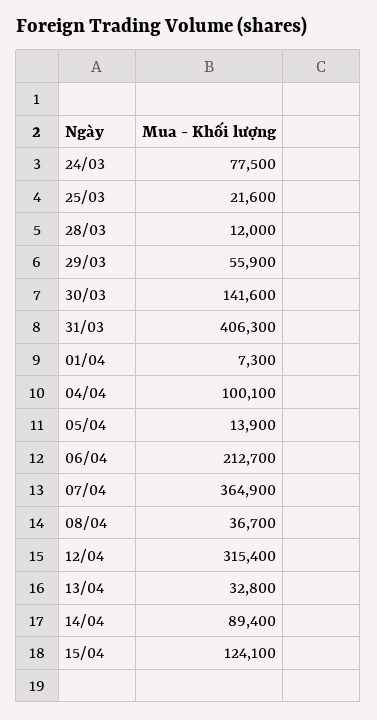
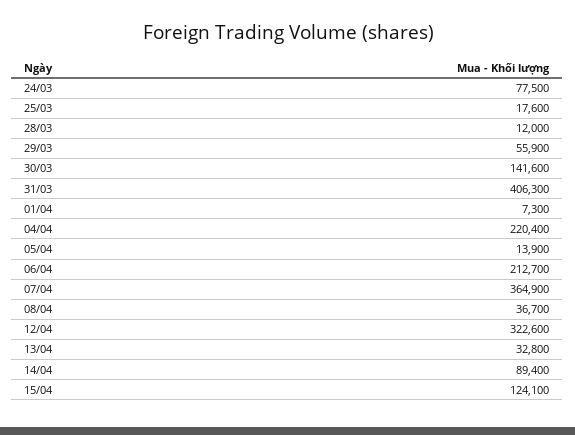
  {
    "24/03": 77500,
-   "25/03": 21600,
+   "25/03": 17600,
    "28/03": 12000,
    "29/03": 55900,
    "30/03": 141600,
    "31/03": 406300,
    "01/04": 7300,
-   "04/04": 100100,
+   "04/04": 220400,
    "05/04": 13900,
    "06/04": 212700,
    "07/04": 364900,
    "08/04": 36700,
-   "12/04": 315400,
+   "12/04": 322600,
    "13/04": 32800,
    "14/04": 89400,
    "15/04": 124100
  }

